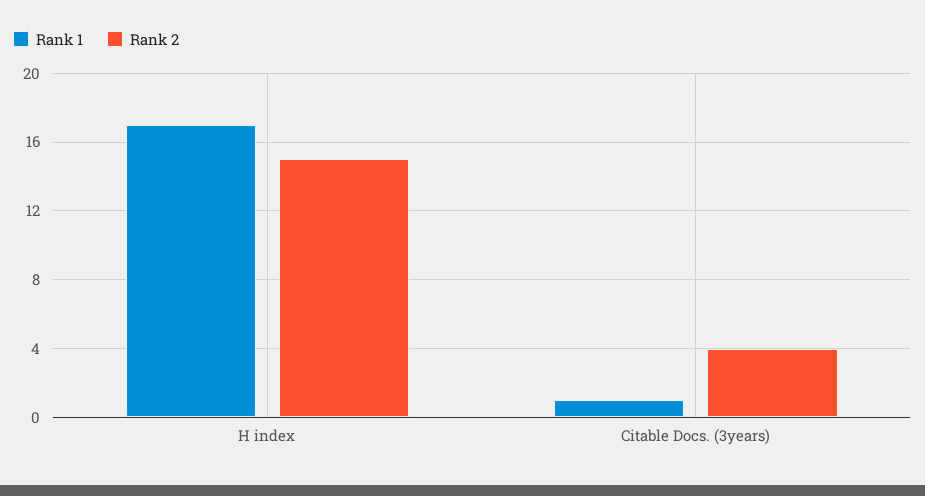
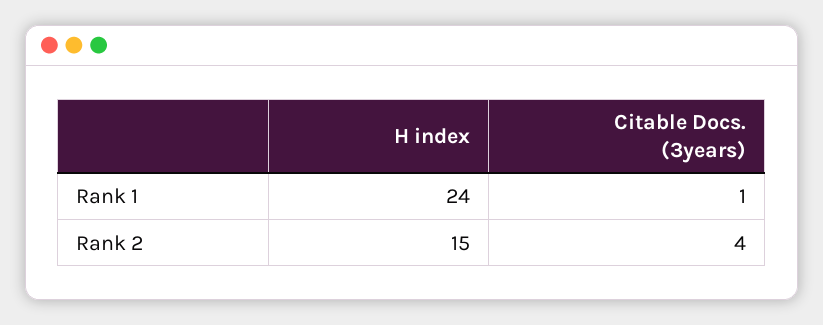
  {
    "Rank 1": {
-     "H index": 17,
+     "H index": 24,
      "Citable Docs. (3years)": 1
    },
    "Rank 2": {
      "H index": 15,
      "Citable Docs. (3years)": 4
    }
  }

